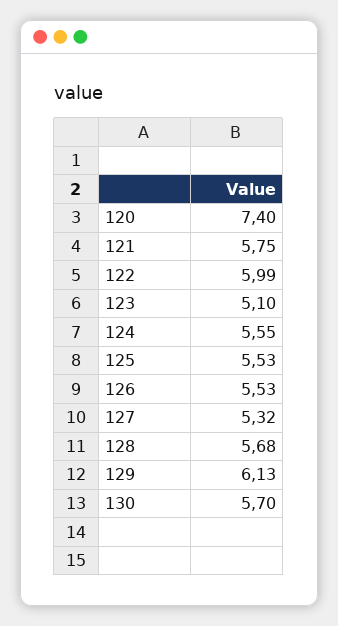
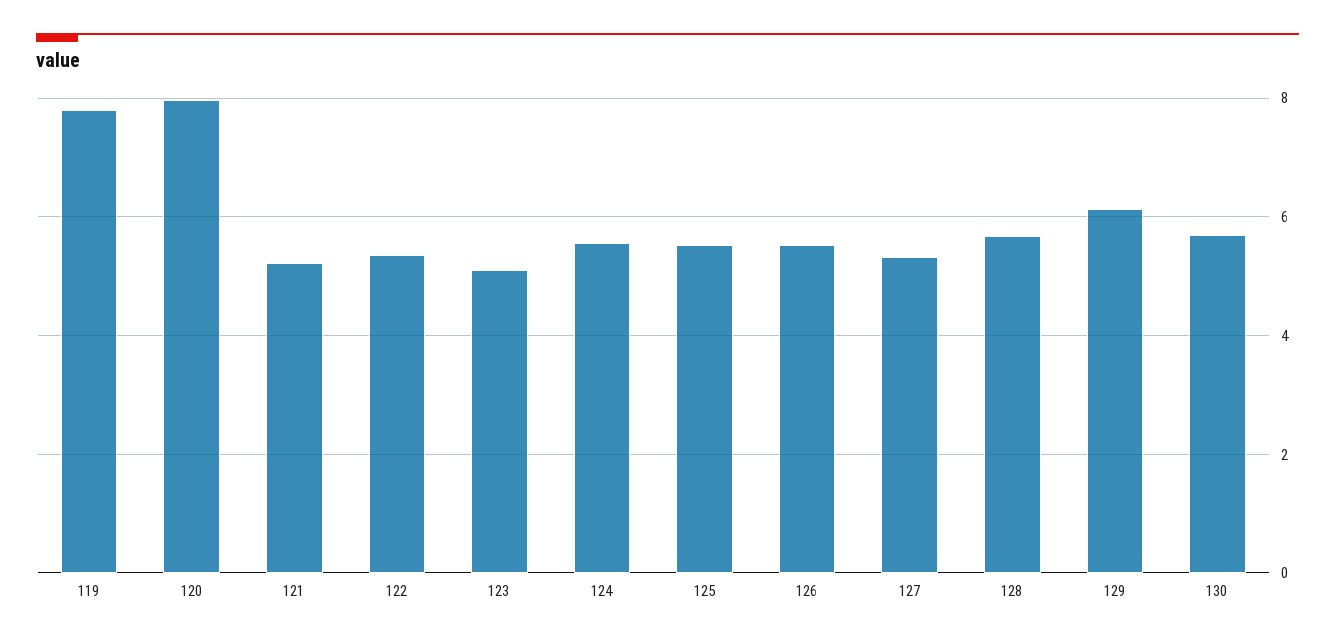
  {
-   "120": 7.4,
+   "120": 8,
-   "121": 5.75,
+   "121": 5.2,
-   "122": 5.99,
+   "122": 5.4,
    "123": 5.1,
    "124": 5.55,
    "125": 5.53,
    "126": 5.53,
    "127": 5.32,
    "128": 5.68,
    "129": 6.13,
-   "130": 5.7
+   "130": 5.7,
+   "119": 7.8
  }

